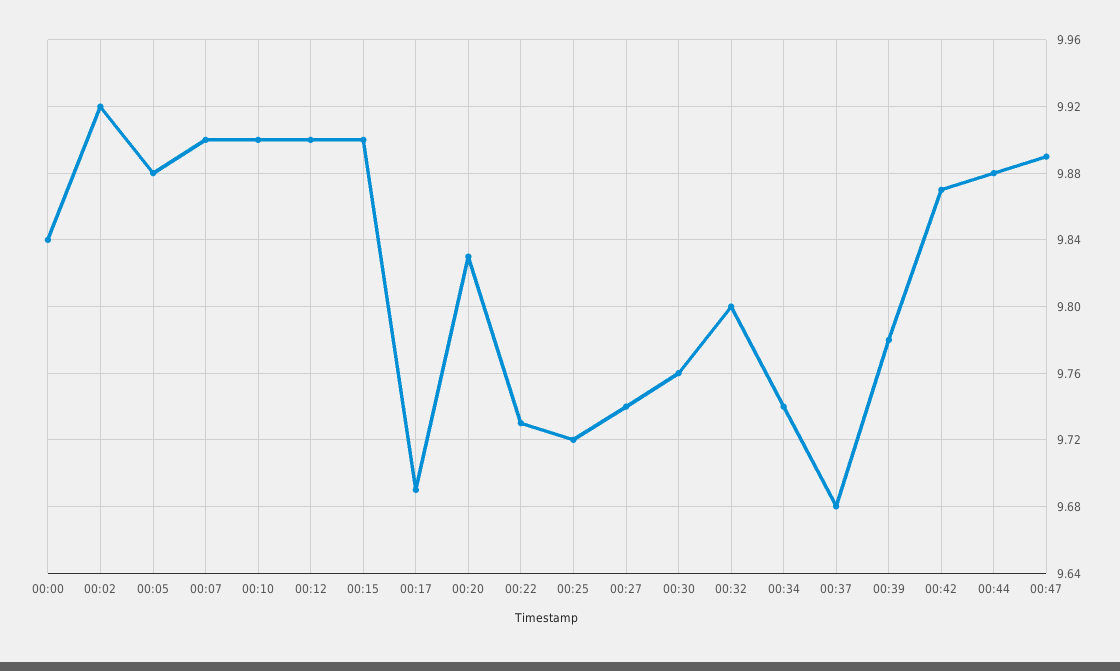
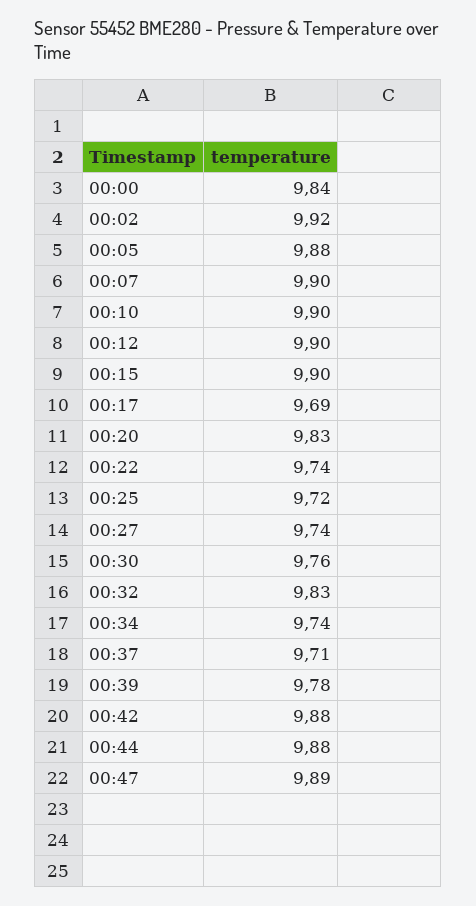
  {
    "00:00": 9.84,
    "00:02": 9.92,
    "00:05": 9.88,
    "00:07": 9.9,
    "00:10": 9.9,
    "00:12": 9.9,
    "00:15": 9.9,
    "00:17": 9.69,
    "00:20": 9.83,
-   "00:22": 9.73,
+   "00:22": 9.74,
    "00:25": 9.72,
    "00:27": 9.74,
    "00:30": 9.76,
-   "00:32": 9.8,
+   "00:32": 9.83,
    "00:34": 9.74,
-   "00:37": 9.68,
+   "00:37": 9.71,
    "00:39": 9.78,
-   "00:42": 9.87,
+   "00:42": 9.88,
    "00:44": 9.88,
    "00:47": 9.89
  }

